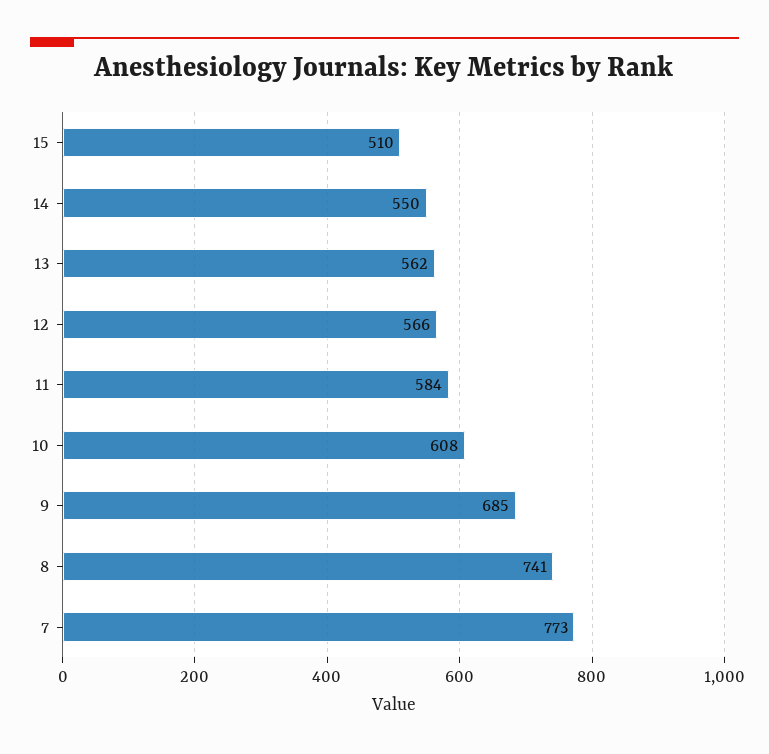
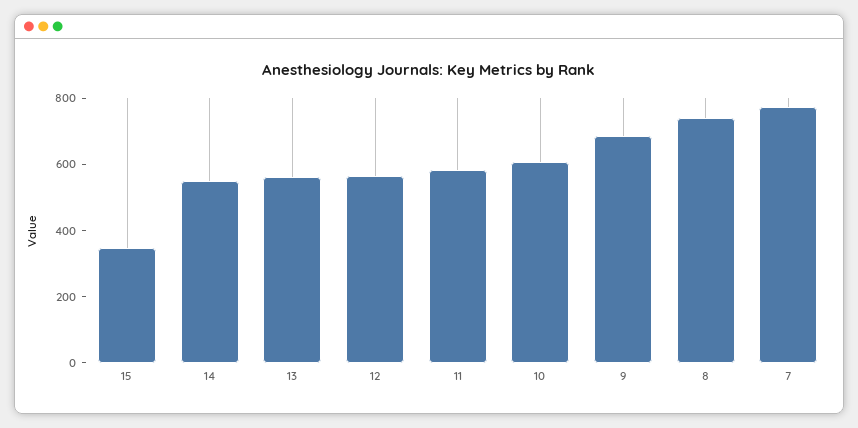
  {
-   "15": 510,
+   "15": 350,
    "14": 550,
    "13": 562,
    "12": 566,
    "11": 584,
    "10": 608,
    "9": 685,
    "8": 741,
    "7": 773
  }

